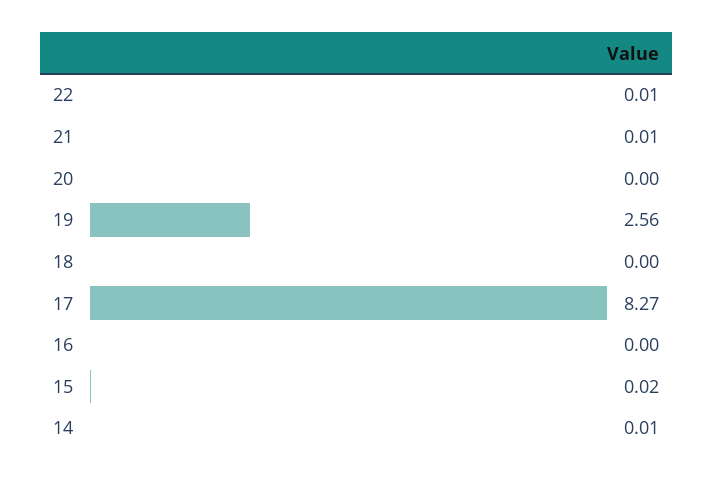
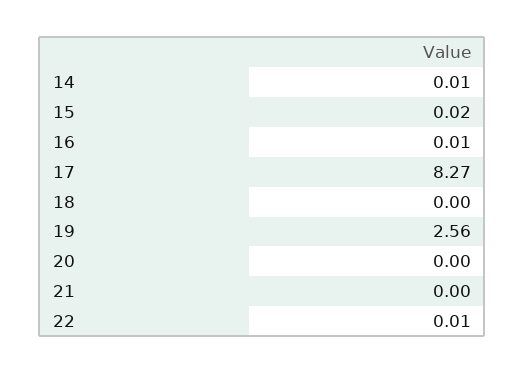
  {
    "22": 0.01,
-   "21": 0.01,
+   "21": 0,
    "20": 0,
    "19": 2.56,
    "18": 0,
    "17": 8.27,
-   "16": 0,
+   "16": 0.01,
    "15": 0.02,
    "14": 0.01
  }

